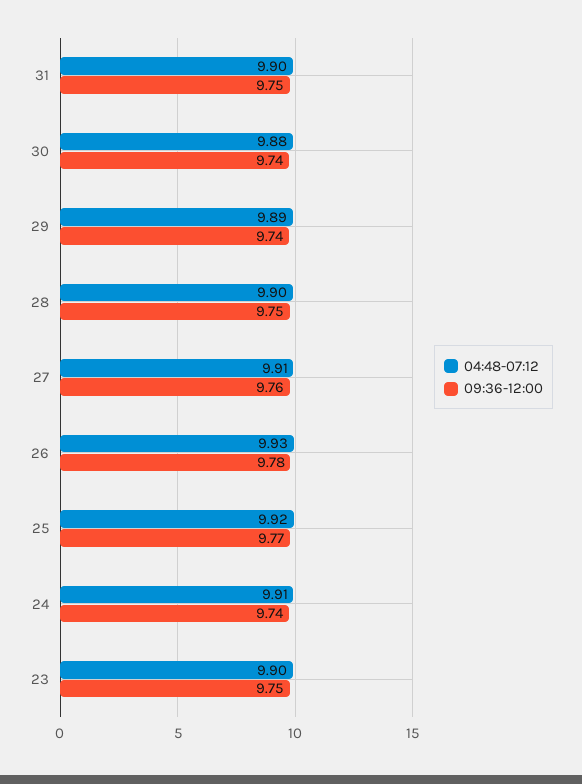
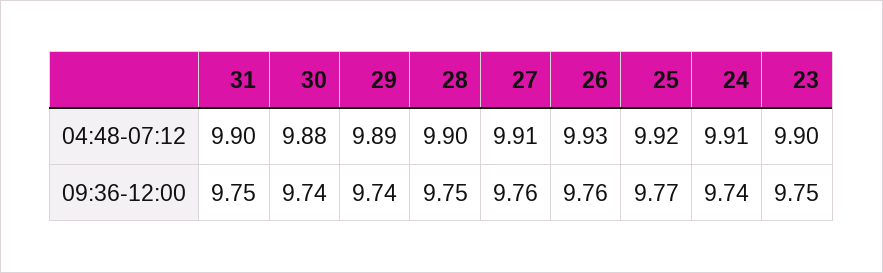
  {
    "04:48-07:12": {
      "31": 9.9,
      "30": 9.88,
      "29": 9.89,
      "28": 9.9,
      "27": 9.91,
      "26": 9.93,
      "25": 9.92,
      "24": 9.91,
      "23": 9.9
    },
    "09:36-12:00": {
      "31": 9.75,
      "30": 9.74,
      "29": 9.74,
      "28": 9.75,
      "27": 9.76,
-     "26": 9.78,
+     "26": 9.76,
      "25": 9.77,
      "24": 9.74,
      "23": 9.75
    }
  }

